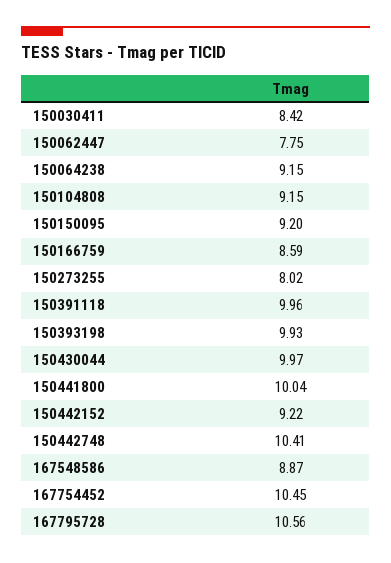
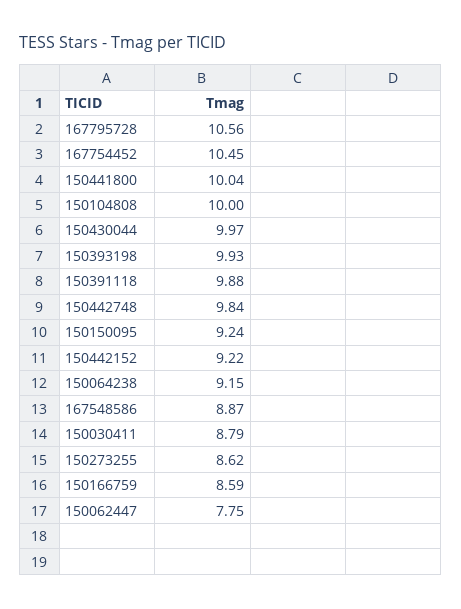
  {
-   "150030411": 8.42,
+   "150030411": 8.79,
    "150062447": 7.75,
    "150064238": 9.15,
-   "150104808": 9.15,
+   "150104808": 10,
-   "150150095": 9.2,
+   "150150095": 9.24,
    "150166759": 8.59,
-   "150273255": 8.02,
+   "150273255": 8.62,
-   "150391118": 9.96,
+   "150391118": 9.88,
    "150393198": 9.93,
    "150430044": 9.97,
    "150441800": 10.04,
    "150442152": 9.22,
-   "150442748": 10.41,
+   "150442748": 9.84,
    "167548586": 8.87,
    "167754452": 10.45,
    "167795728": 10.56
  }

